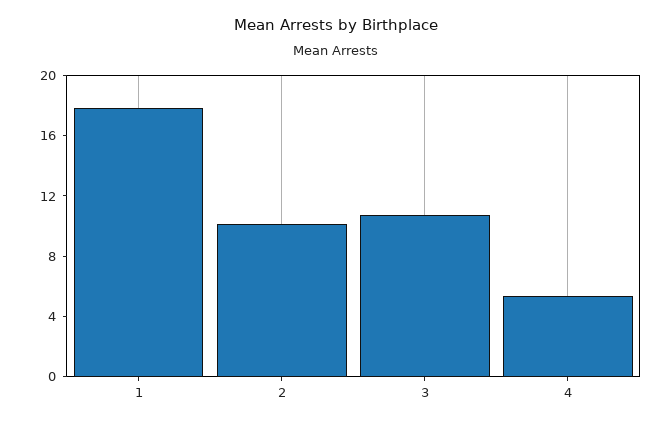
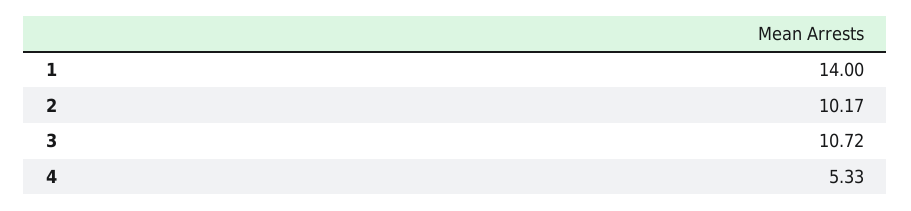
  {
-   "1": 18,
+   "1": 14,
    "2": 10.17,
    "3": 10.72,
    "4": 5.33
  }

